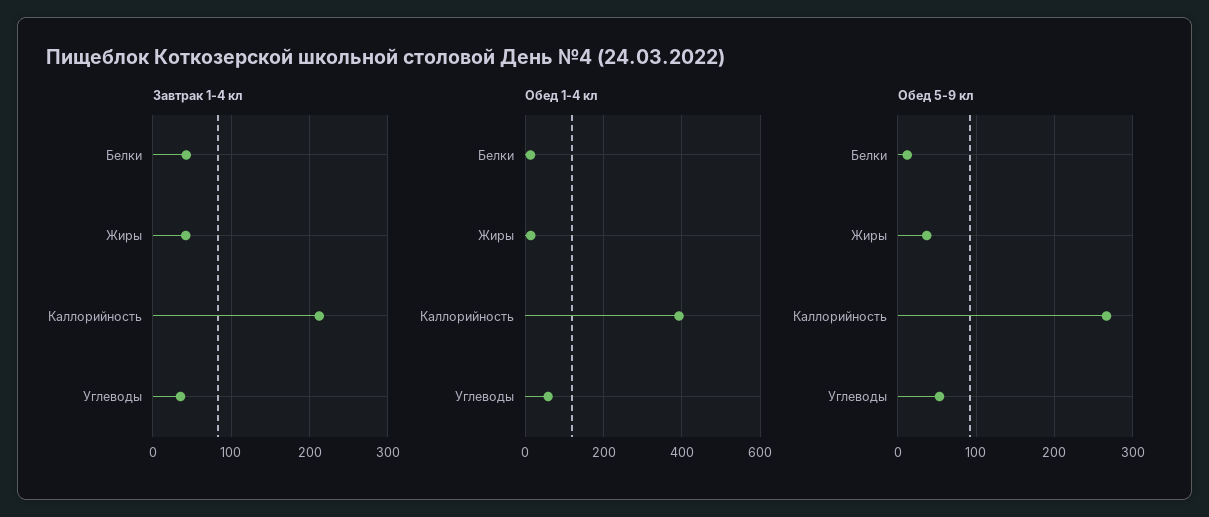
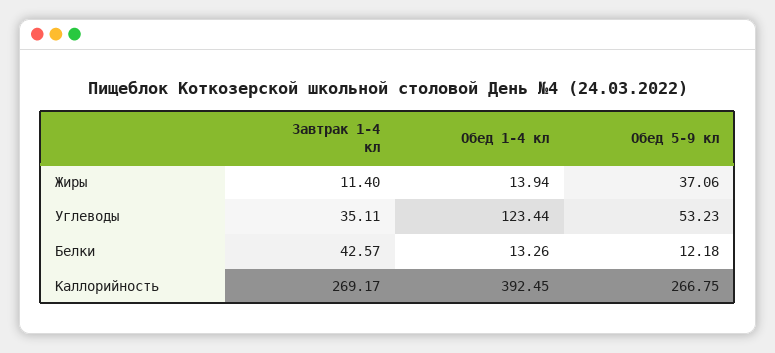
  {
    "Завтрак 1-4 кл": {
      "Белки": 42.57,
-     "Жиры": 40,
+     "Жиры": 11.4,
-     "Каллорийность": 210,
+     "Каллорийность": 269.17,
      "Углеводы": 35.11
    },
    "Обед 1-4 кл": {
      "Белки": 13.26,
      "Жиры": 13.94,
      "Каллорийность": 392.45,
-     "Углеводы": 60
+     "Углеводы": 123.44
    },
    "Обед 5-9 кл": {
      "Белки": 12.18,
      "Жиры": 37.06,
      "Каллорийность": 266.75,
      "Углеводы": 53.23
    }
  }

